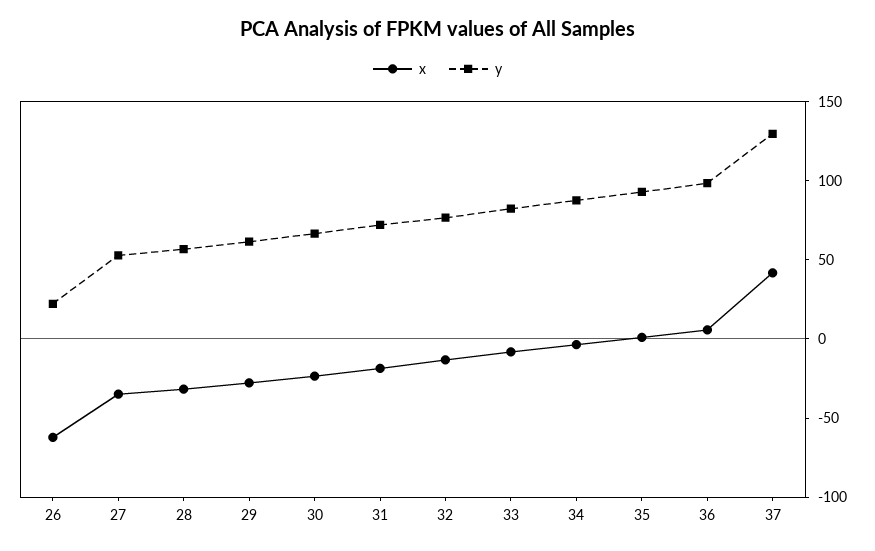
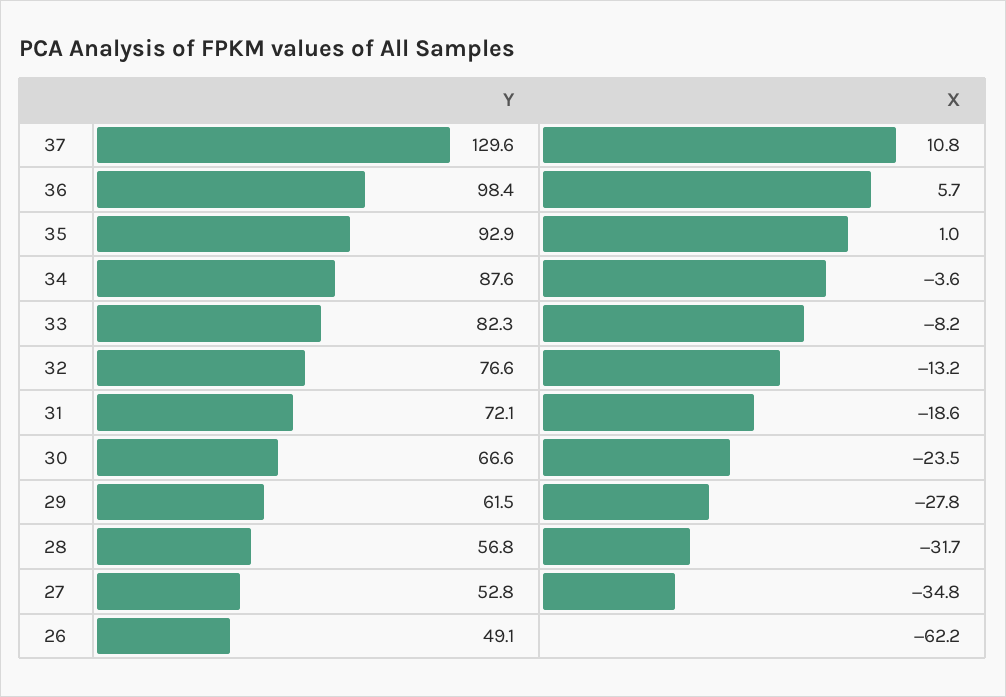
  {
    "x": {
      "26": -62.2,
      "27": -34.8,
      "28": -31.7,
      "29": -27.8,
      "30": -23.5,
      "31": -18.6,
      "32": -13.2,
      "33": -8.2,
      "34": -3.6,
      "35": 1,
      "36": 5.7,
-     "37": 40
+     "37": 10.8
    },
    "y": {
-     "26": 20,
+     "26": 49.1,
      "27": 52.8,
      "28": 56.8,
      "29": 61.5,
      "30": 66.6,
      "31": 72.1,
      "32": 76.6,
      "33": 82.3,
      "34": 87.6,
      "35": 92.9,
      "36": 98.4,
      "37": 129.6
    }
  }

